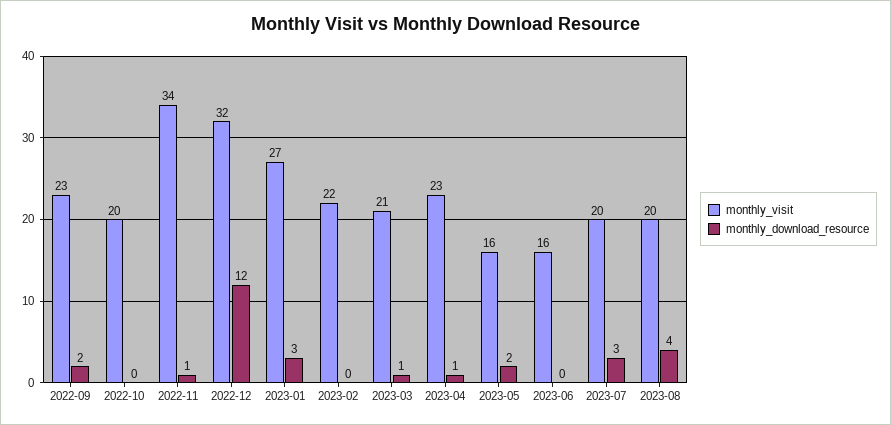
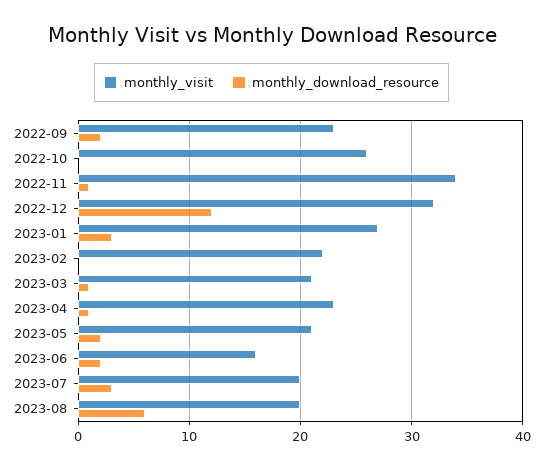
  {
    "monthly_visit": {
      "2022-09": 23,
-     "2022-10": 20,
+     "2022-10": 26,
      "2022-11": 34,
      "2022-12": 32,
      "2023-01": 27,
      "2023-02": 22,
      "2023-03": 21,
      "2023-04": 23,
-     "2023-05": 16,
+     "2023-05": 21,
      "2023-06": 16,
      "2023-07": 20,
      "2023-08": 20
    },
    "monthly_download_resource": {
      "2022-09": 2,
      "2022-10": 0,
      "2022-11": 1,
      "2022-12": 12,
      "2023-01": 3,
      "2023-02": 0,
      "2023-03": 1,
      "2023-04": 1,
      "2023-05": 2,
-     "2023-06": 0,
+     "2023-06": 2,
      "2023-07": 3,
-     "2023-08": 4
+     "2023-08": 6
    }
  }

